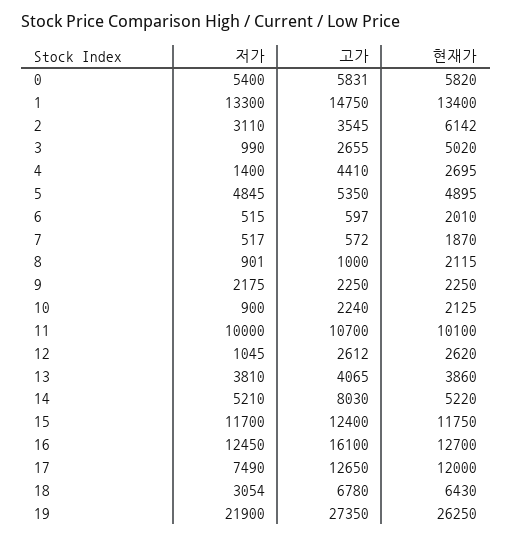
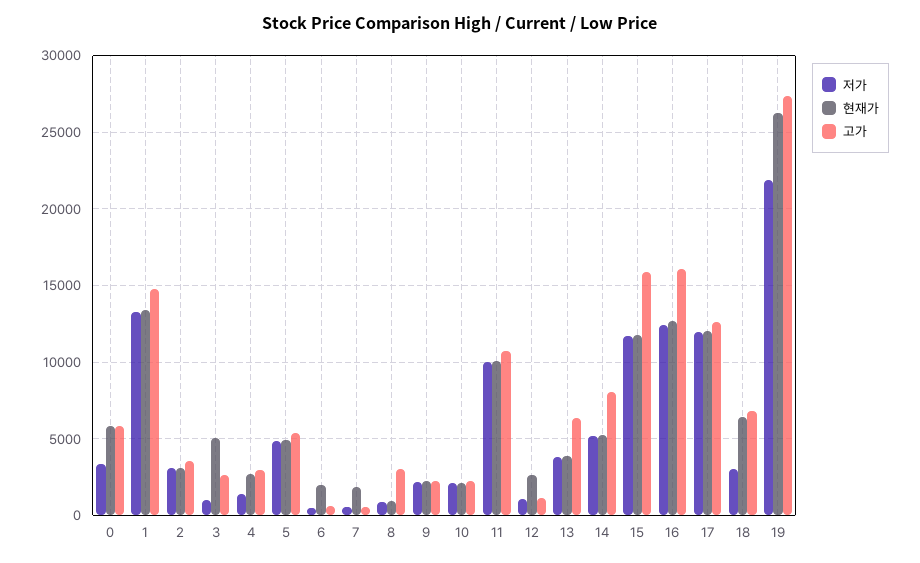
  {
    "저가": {
-     "0": 5400,
+     "0": 3500,
      "1": 13300,
      "2": 3110,
      "3": 990,
      "4": 1400,
      "5": 4845,
      "6": 515,
      "7": 517,
      "8": 901,
      "9": 2175,
-     "10": 900,
+     "10": 2000,
      "11": 10000,
      "12": 1045,
      "13": 3810,
      "14": 5210,
      "15": 11700,
      "16": 12450,
-     "17": 7490,
+     "17": 12000,
      "18": 3054,
      "19": 21900
    },
    "고가": {
      "0": 5831,
      "1": 14750,
      "2": 3545,
      "3": 2655,
-     "4": 4410,
+     "4": 3000,
      "5": 5350,
      "6": 597,
      "7": 572,
-     "8": 1000,
+     "8": 3000,
      "9": 2250,
      "10": 2240,
      "11": 10700,
-     "12": 2612,
+     "12": 1000,
-     "13": 4065,
+     "13": 6500,
      "14": 8030,
-     "15": 12400,
+     "15": 16000,
      "16": 16100,
      "17": 12650,
      "18": 6780,
      "19": 27350
    },
    "현재가": {
      "0": 5820,
      "1": 13400,
-     "2": 6142,
+     "2": 3000,
      "3": 5020,
      "4": 2695,
      "5": 4895,
      "6": 2010,
      "7": 1870,
-     "8": 2115,
+     "8": 1000,
      "9": 2250,
      "10": 2125,
      "11": 10100,
      "12": 2620,
      "13": 3860,
      "14": 5220,
      "15": 11750,
      "16": 12700,
      "17": 12000,
      "18": 6430,
      "19": 26250
    }
  }

